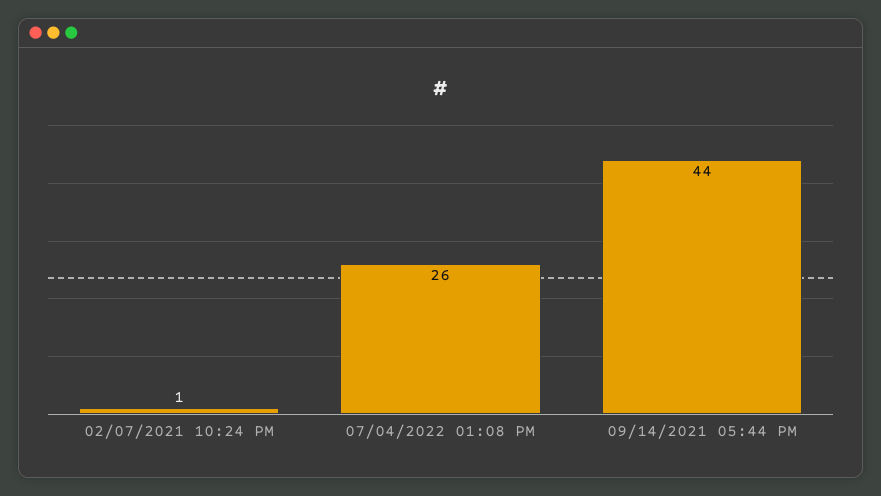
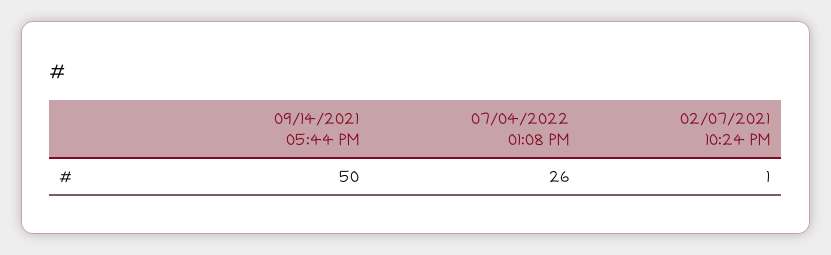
  {
    "02/07/2021 10:24 PM": 1,
    "07/04/2022 01:08 PM": 26,
-   "09/14/2021 05:44 PM": 44
+   "09/14/2021 05:44 PM": 50
  }

